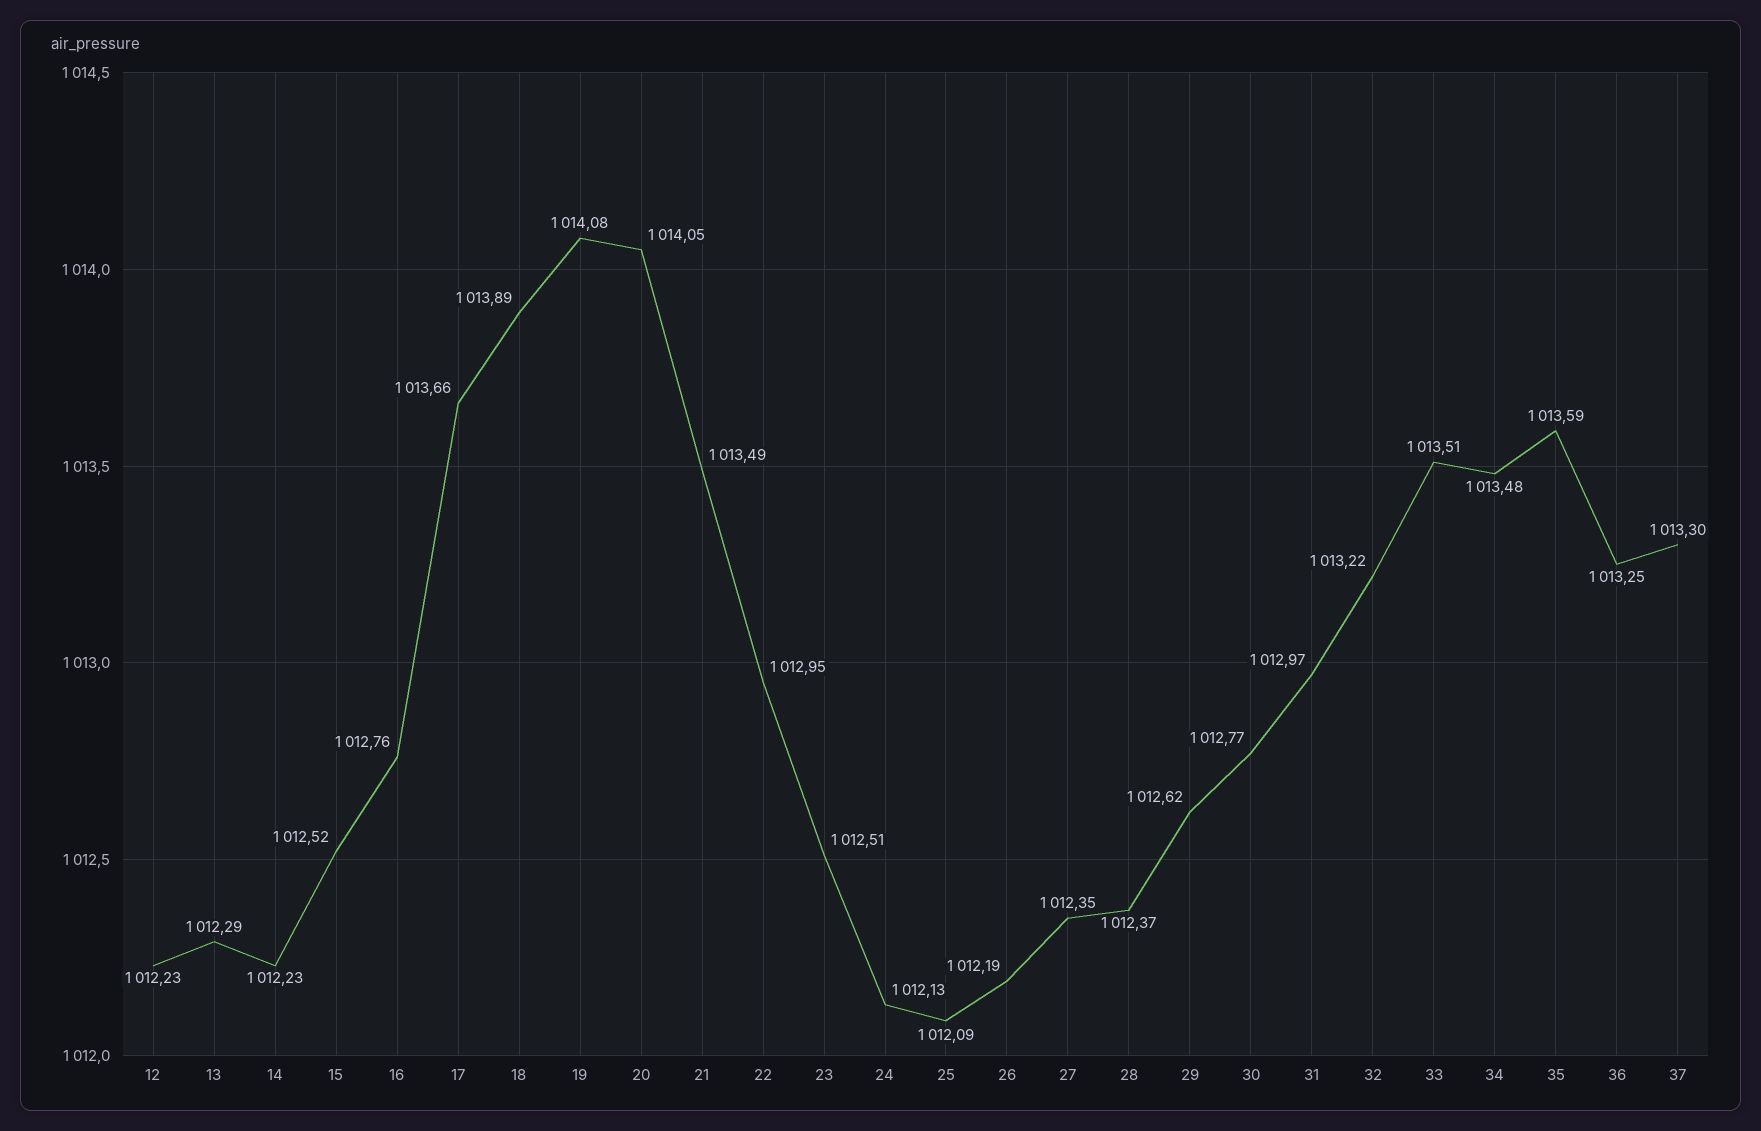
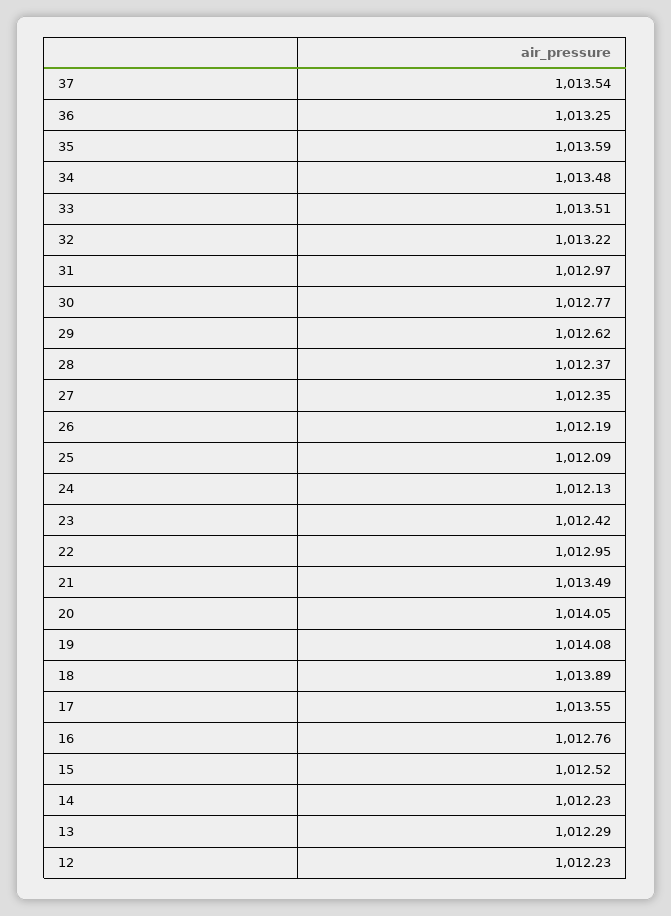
  {
    "12": 1012.23,
    "13": 1012.29,
    "14": 1012.23,
    "15": 1012.52,
    "16": 1012.76,
-   "17": 1013.66,
+   "17": 1013.55,
    "18": 1013.89,
    "19": 1014.08,
    "20": 1014.05,
    "21": 1013.49,
    "22": 1012.95,
-   "23": 1012.51,
+   "23": 1012.42,
    "24": 1012.13,
    "25": 1012.09,
    "26": 1012.19,
    "27": 1012.35,
    "28": 1012.37,
    "29": 1012.62,
    "30": 1012.77,
    "31": 1012.97,
    "32": 1013.22,
    "33": 1013.51,
    "34": 1013.48,
    "35": 1013.59,
    "36": 1013.25,
-   "37": 1013.3
+   "37": 1013.54
  }

